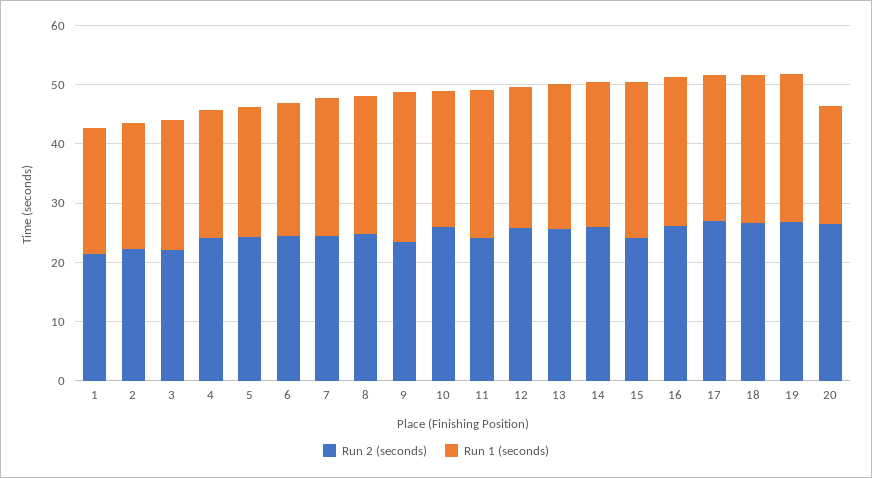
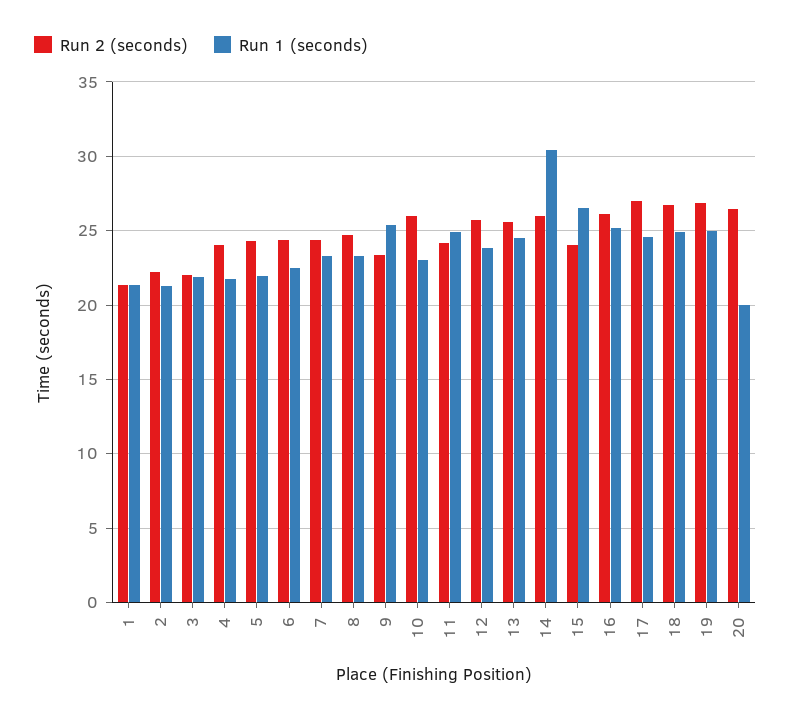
  {
    "Run 2 (seconds)": {
      "1": 21.5,
      "2": 22,
      "3": 22,
      "4": 24,
      "5": 24.5,
      "6": 24.5,
      "7": 24.5,
      "8": 24.5,
      "9": 23.5,
      "10": 26,
      "11": 24,
      "12": 25.5,
      "13": 25.5,
      "14": 26,
      "15": 24,
      "16": 26,
      "17": 27,
      "18": 26.5,
      "19": 27,
      "20": 26.5
    },
    "Run 1 (seconds)": {
      "1": 21.5,
      "2": 21.5,
      "3": 22,
      "4": 22,
      "5": 22,
      "6": 22.5,
      "7": 23.5,
      "8": 23.5,
      "9": 25.5,
      "10": 23,
      "11": 25,
      "12": 24,
      "13": 24.5,
-     "14": 24,
+     "14": 30.5,
      "15": 26.5,
      "16": 25,
      "17": 24.5,
      "18": 25,
      "19": 25,
      "20": 20
    }
  }

